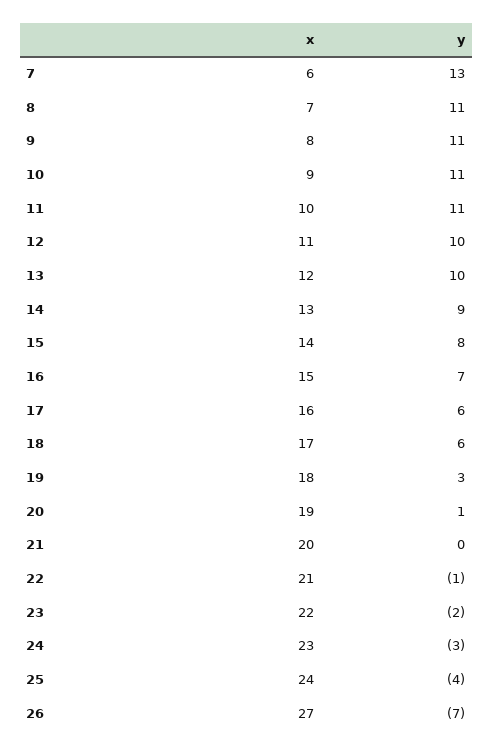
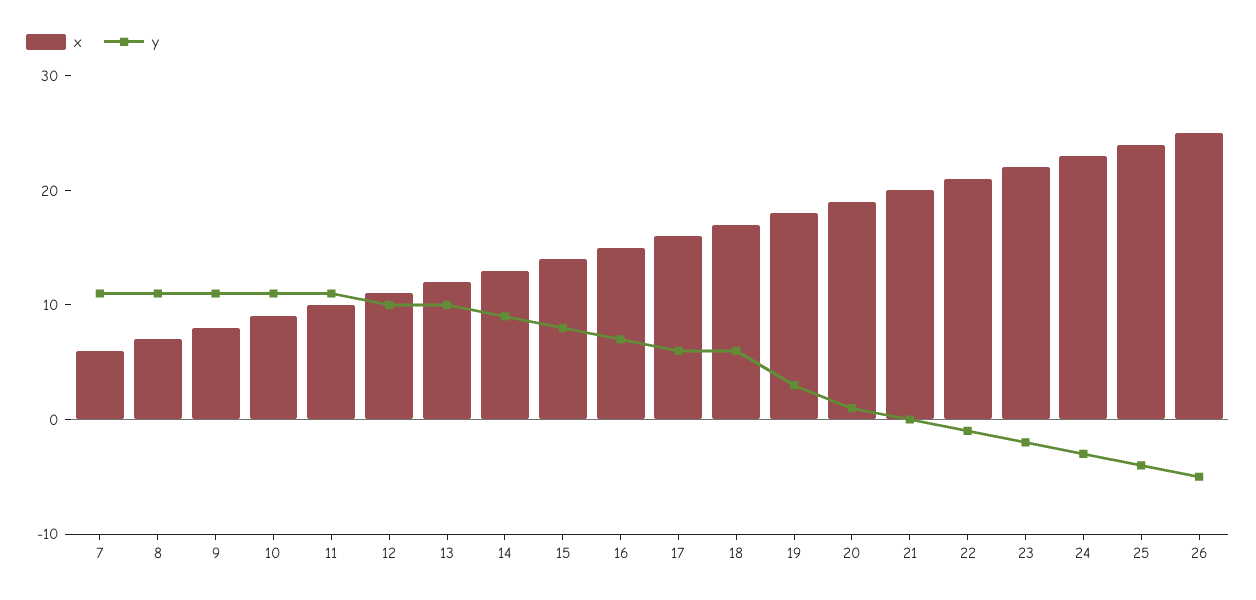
  {
    "x": {
      "7": 6,
      "8": 7,
      "9": 8,
      "10": 9,
      "11": 10,
      "12": 11,
      "13": 12,
      "14": 13,
      "15": 14,
      "16": 15,
      "17": 16,
      "18": 17,
      "19": 18,
      "20": 19,
      "21": 20,
      "22": 21,
      "23": 22,
      "24": 23,
      "25": 24,
-     "26": 27
+     "26": 25
    },
    "y": {
-     "7": 13,
+     "7": 11,
      "8": 11,
      "9": 11,
      "10": 11,
      "11": 11,
      "12": 10,
      "13": 10,
      "14": 9,
      "15": 8,
      "16": 7,
      "17": 6,
      "18": 6,
      "19": 3,
      "20": 1,
      "21": 0,
      "22": -1,
      "23": -2,
      "24": -3,
      "25": -4,
-     "26": -7
+     "26": -5
    }
  }

